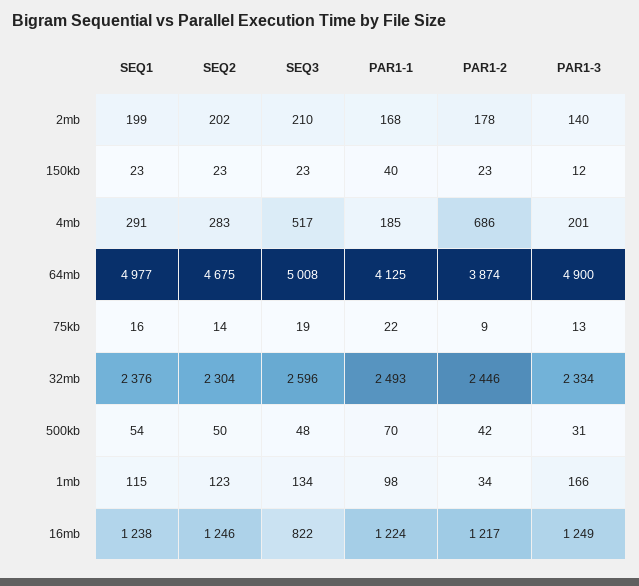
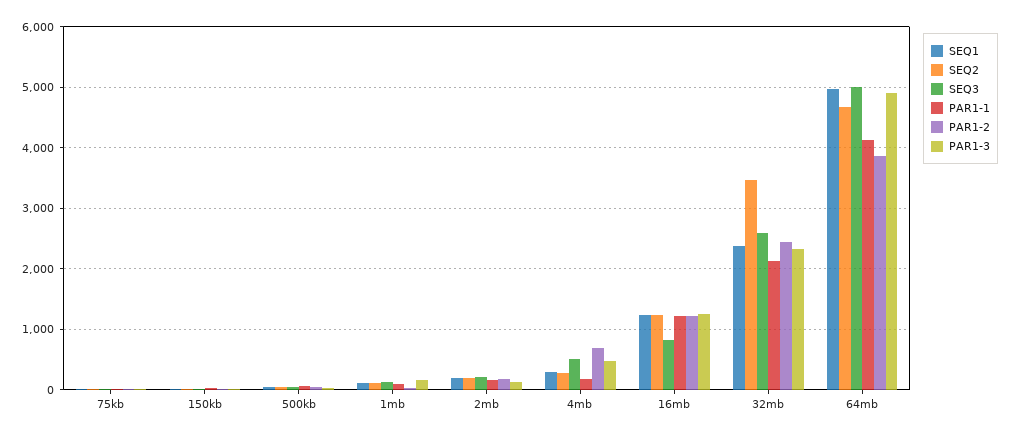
  {
    "SEQ1": {
      "2mb": 199,
      "150kb": 23,
      "4mb": 291,
      "64mb": 4977,
      "75kb": 16,
      "32mb": 2376,
      "500kb": 54,
      "1mb": 115,
      "16mb": 1238
    },
    "SEQ2": {
      "2mb": 202,
      "150kb": 23,
      "4mb": 283,
      "64mb": 4675,
      "75kb": 14,
-     "32mb": 2304,
+     "32mb": 3500,
      "500kb": 50,
      "1mb": 123,
      "16mb": 1246
    },
    "SEQ3": {
      "2mb": 210,
      "150kb": 23,
      "4mb": 517,
      "64mb": 5008,
      "75kb": 19,
      "32mb": 2596,
      "500kb": 48,
      "1mb": 134,
      "16mb": 822
    },
    "PAR1-1": {
      "2mb": 168,
      "150kb": 40,
      "4mb": 185,
      "64mb": 4125,
      "75kb": 22,
-     "32mb": 2493,
+     "32mb": 2100,
      "500kb": 70,
      "1mb": 98,
      "16mb": 1224
    },
    "PAR1-2": {
      "2mb": 178,
      "150kb": 23,
      "4mb": 686,
      "64mb": 3874,
      "75kb": 9,
      "32mb": 2446,
      "500kb": 42,
      "1mb": 34,
      "16mb": 1217
    },
    "PAR1-3": {
      "2mb": 140,
      "150kb": 12,
-     "4mb": 201,
+     "4mb": 500,
      "64mb": 4900,
      "75kb": 13,
      "32mb": 2334,
      "500kb": 31,
      "1mb": 166,
      "16mb": 1249
    }
  }

